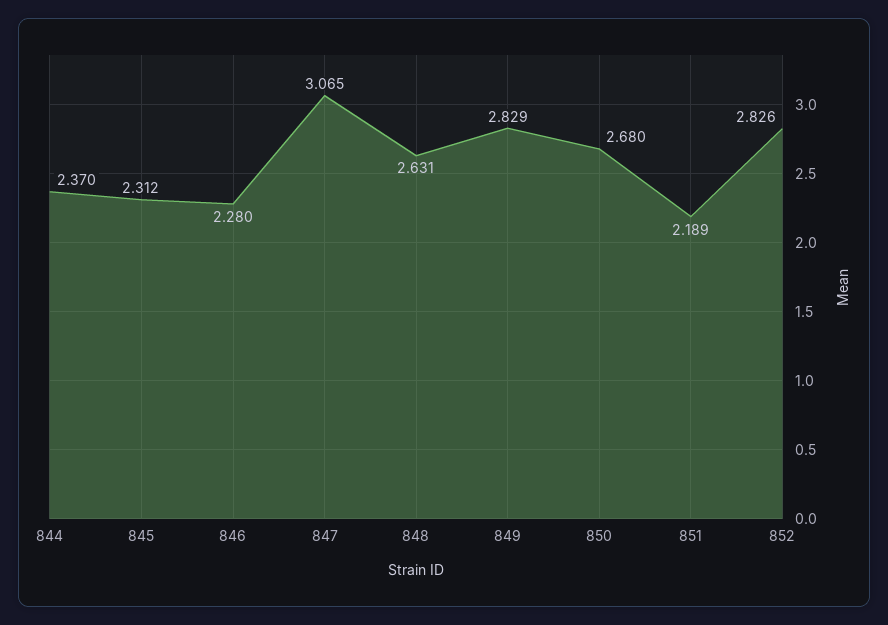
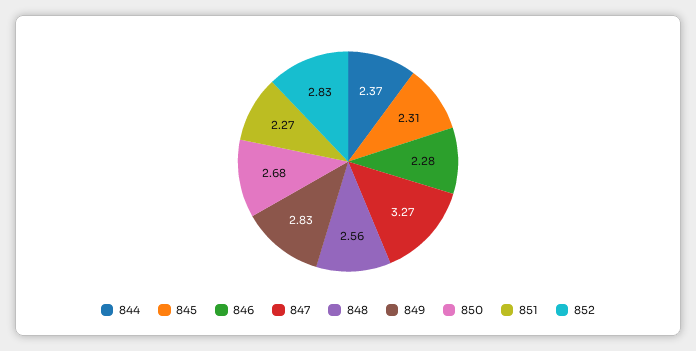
  {
    "844": 2.37,
    "845": 2.312,
    "846": 2.28,
-   "847": 3.065,
+   "847": 3.27,
-   "848": 2.631,
+   "848": 2.56,
    "849": 2.829,
    "850": 2.68,
-   "851": 2.189,
+   "851": 2.27,
    "852": 2.826
  }

